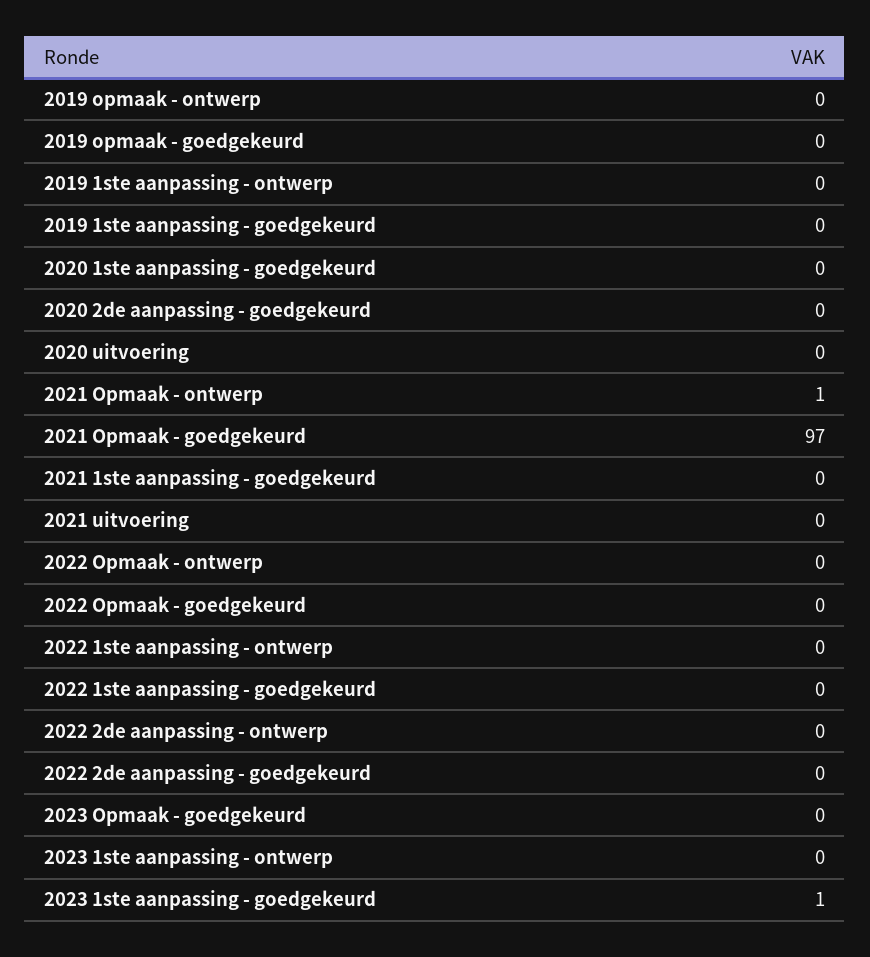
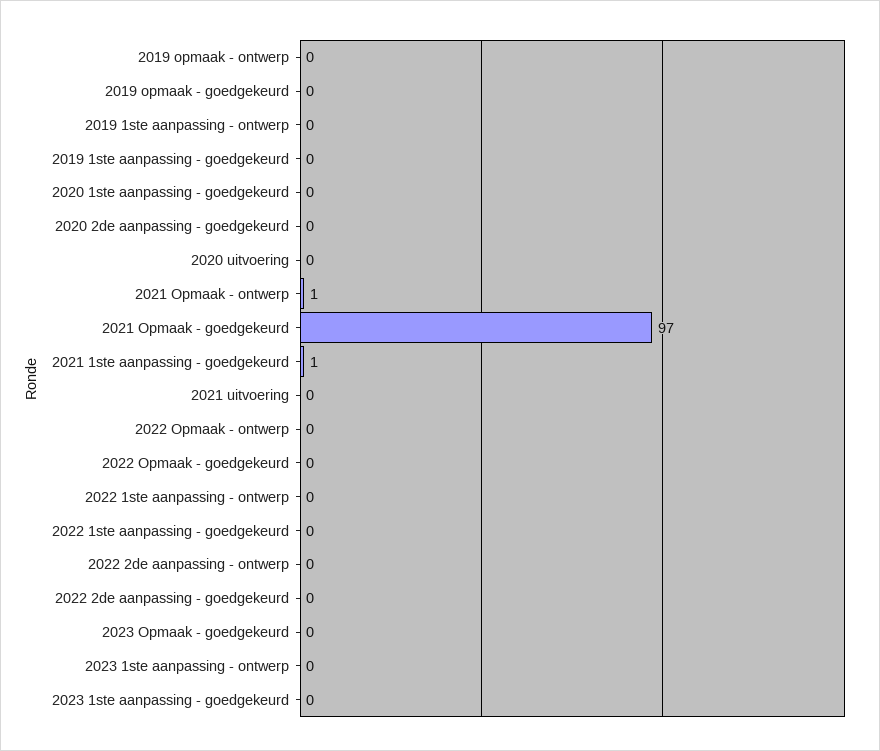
  {
    "2019 opmaak - ontwerp": 0,
    "2019 opmaak - goedgekeurd": 0,
    "2019 1ste aanpassing - ontwerp": 0,
    "2019 1ste aanpassing - goedgekeurd": 0,
    "2020 1ste aanpassing - goedgekeurd": 0,
    "2020 2de aanpassing - goedgekeurd": 0,
    "2020 uitvoering": 0,
    "2021 Opmaak - ontwerp": 1,
    "2021 Opmaak - goedgekeurd": 97,
-   "2021 1ste aanpassing - goedgekeurd": 0,
+   "2021 1ste aanpassing - goedgekeurd": 1,
    "2021 uitvoering": 0,
    "2022 Opmaak - ontwerp": 0,
    "2022 Opmaak - goedgekeurd": 0,
    "2022 1ste aanpassing - ontwerp": 0,
    "2022 1ste aanpassing - goedgekeurd": 0,
    "2022 2de aanpassing - ontwerp": 0,
    "2022 2de aanpassing - goedgekeurd": 0,
    "2023 Opmaak - goedgekeurd": 0,
    "2023 1ste aanpassing - ontwerp": 0,
-   "2023 1ste aanpassing - goedgekeurd": 1
+   "2023 1ste aanpassing - goedgekeurd": 0
  }

